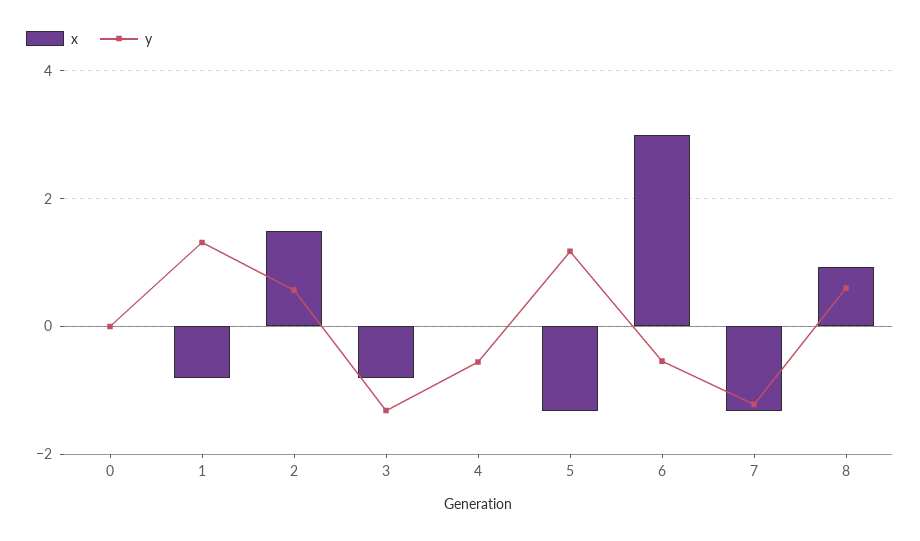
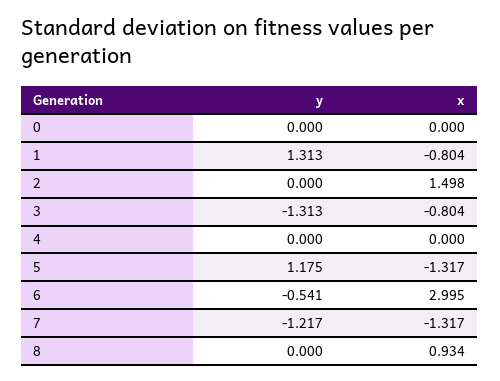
  {
    "x": {
      "0": 0,
      "1": -0.804,
      "2": 1.498,
      "3": -0.804,
      "4": 0,
      "5": -1.317,
      "6": 2.995,
      "7": -1.317,
      "8": 0.934
    },
    "y": {
      "0": 0,
      "1": 1.313,
-     "2": 0.6,
+     "2": 0,
      "3": -1.313,
-     "4": -0.6,
+     "4": 0,
      "5": 1.175,
      "6": -0.541,
      "7": -1.217,
-     "8": 0.6
+     "8": 0
    }
  }

